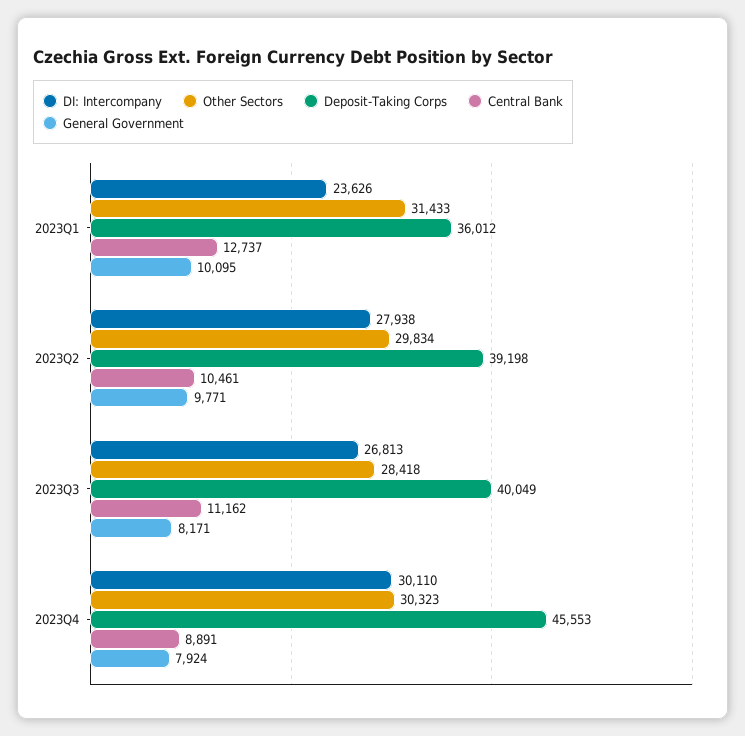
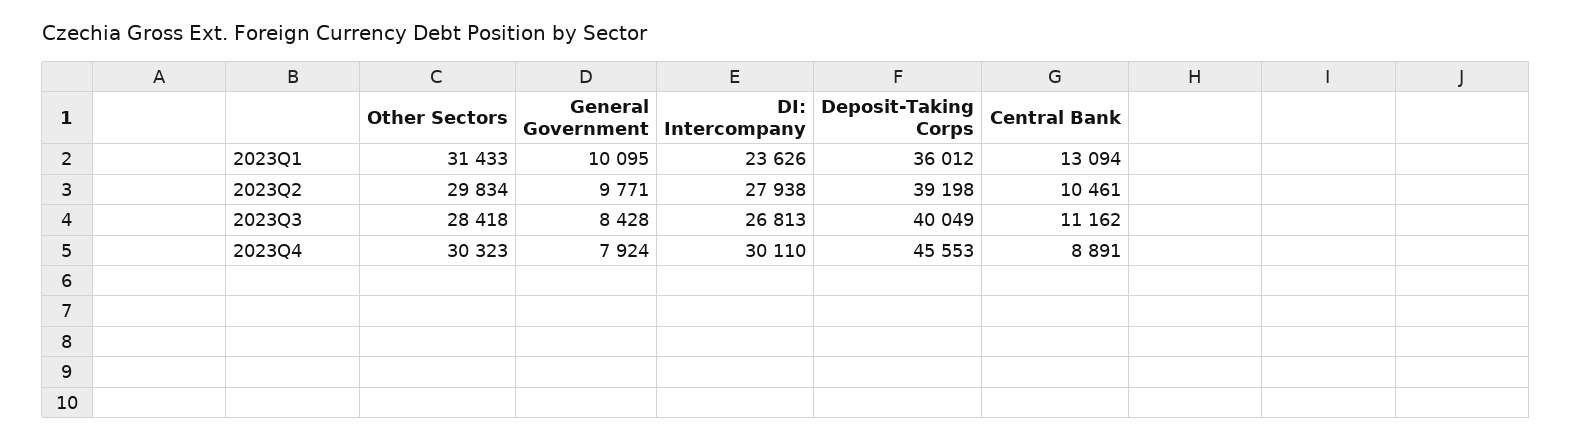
  {
    "DI: Intercompany": {
      "2023Q1": 23626,
      "2023Q2": 27938,
      "2023Q3": 26813,
      "2023Q4": 30110
    },
    "Other Sectors": {
      "2023Q1": 31433,
      "2023Q2": 29834,
      "2023Q3": 28418,
      "2023Q4": 30323
    },
    "Deposit-Taking Corps": {
      "2023Q1": 36012,
      "2023Q2": 39198,
      "2023Q3": 40049,
      "2023Q4": 45553
    },
    "Central Bank": {
-     "2023Q1": 12737,
+     "2023Q1": 13094,
      "2023Q2": 10461,
      "2023Q3": 11162,
      "2023Q4": 8891
    },
    "General Government": {
      "2023Q1": 10095,
      "2023Q2": 9771,
-     "2023Q3": 8171,
+     "2023Q3": 8428,
      "2023Q4": 7924
    }
  }

